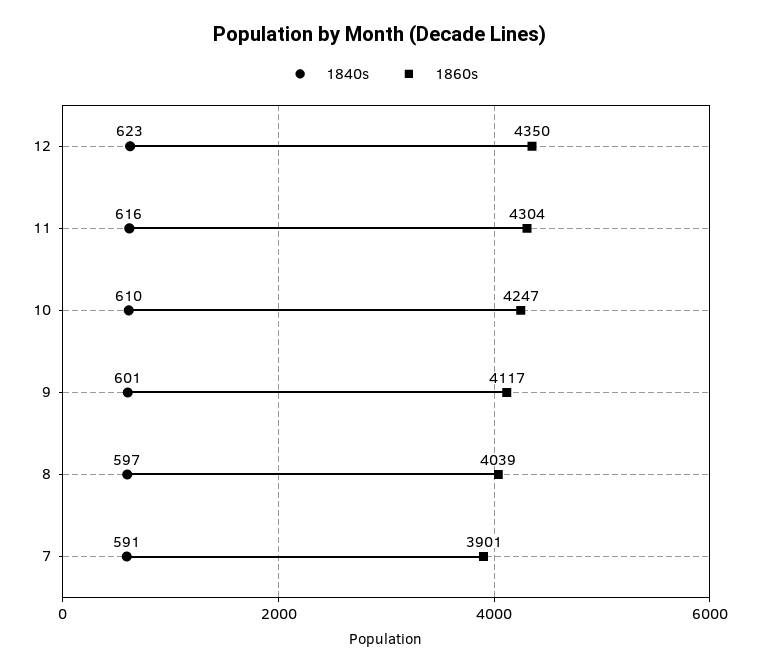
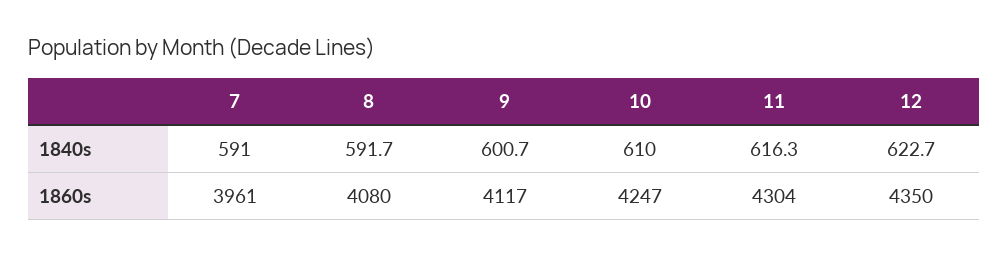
  {
    "1840s": {
      "12": 622.7,
      "11": 616.3,
      "10": 610,
      "9": 600.7,
-     "8": 597,
+     "8": 591.7,
      "7": 591
    },
    "1860s": {
      "12": 4350,
      "11": 4304,
      "10": 4247,
      "9": 4117,
-     "8": 4039,
+     "8": 4080,
-     "7": 3901
+     "7": 3961
    }
  }

